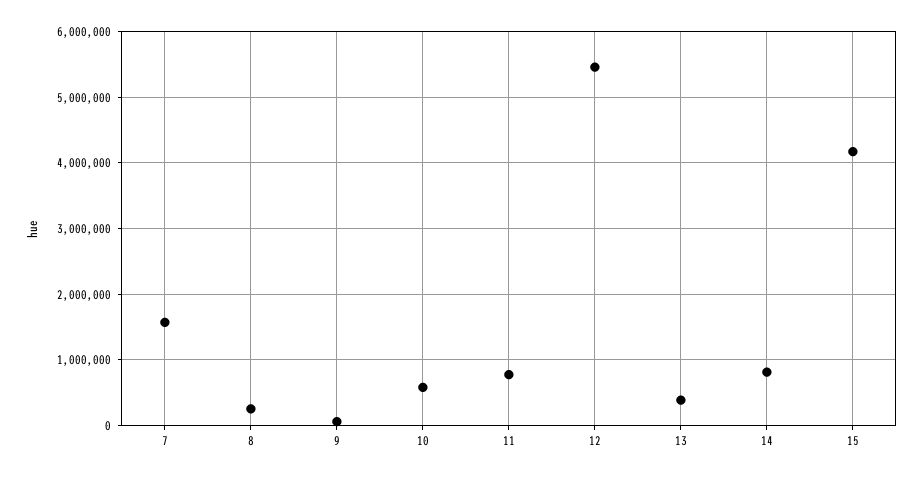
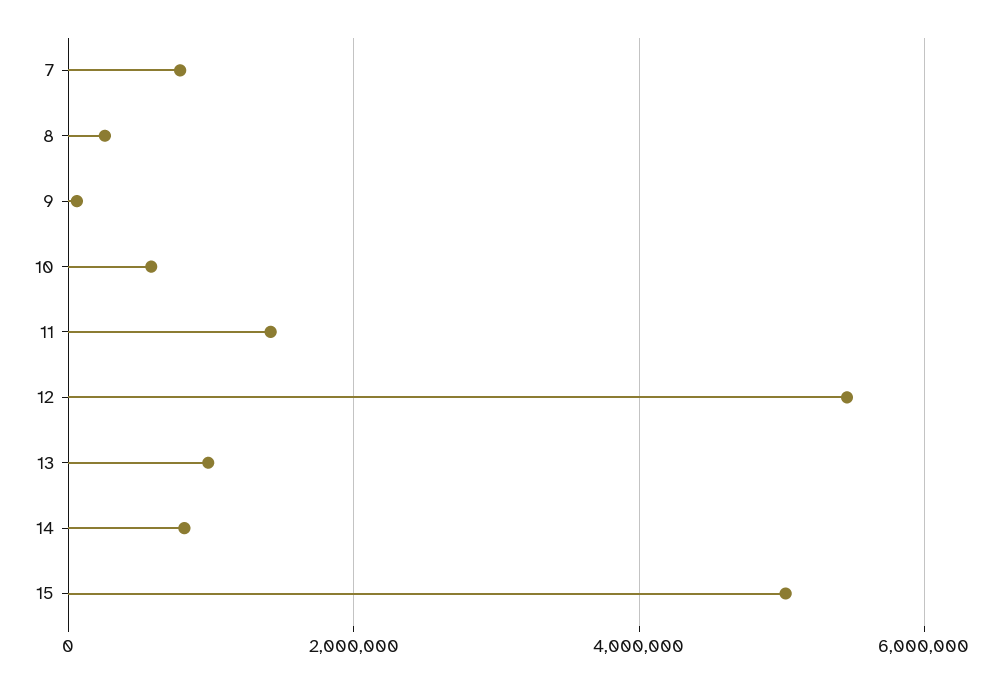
  {
-   "7": 1600000,
+   "7": 800000,
    "8": 300000,
    "9": 100000,
    "10": 600000,
-   "11": 800000,
+   "11": 1400000,
    "12": 5500000,
-   "13": 400000,
+   "13": 1000000,
    "14": 800000,
-   "15": 4200000
+   "15": 5000000
  }

